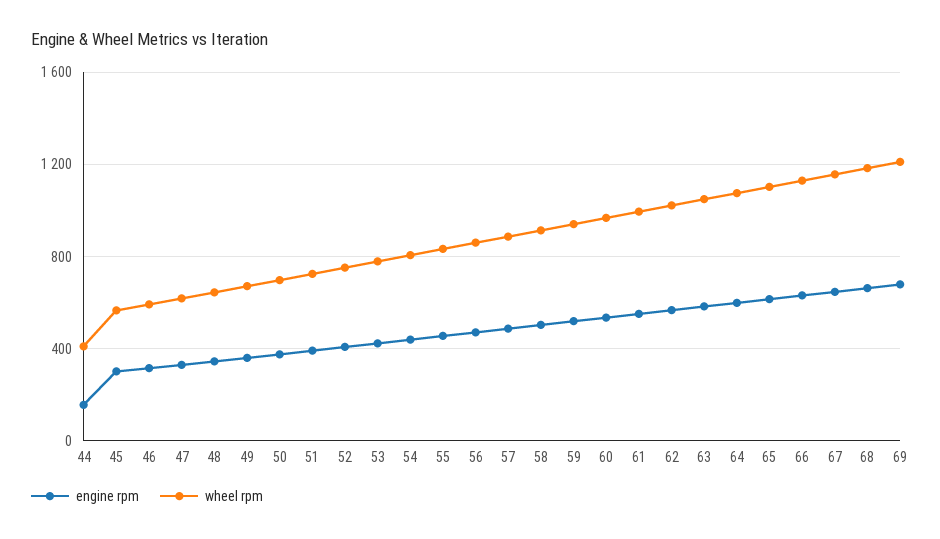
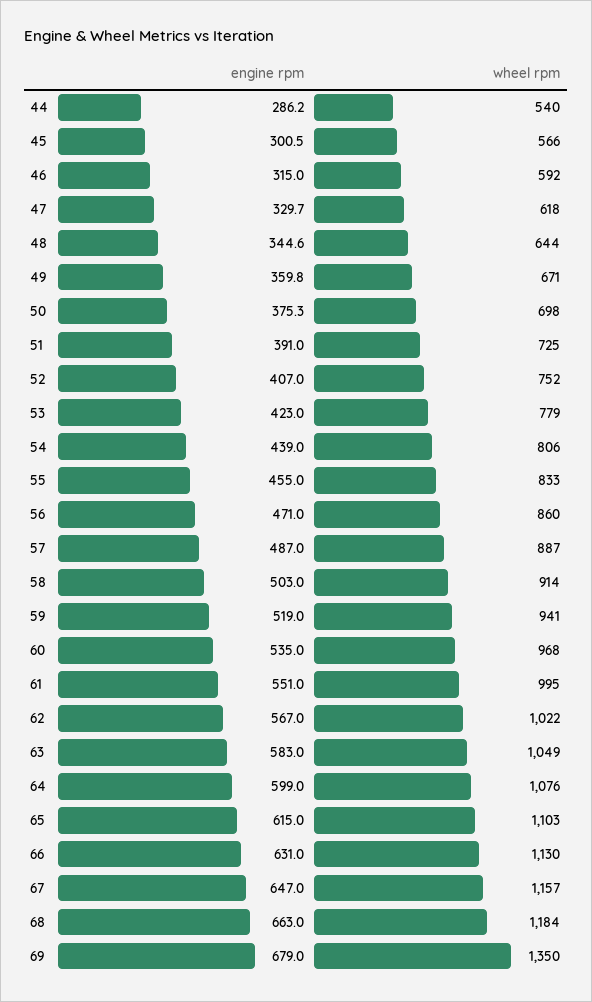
  {
    "engine rpm": {
-     "44": 150,
+     "44": 286.2,
      "45": 300.5,
      "46": 315,
      "47": 329.7,
      "48": 344.6,
      "49": 359.8,
      "50": 375.3,
      "51": 391,
      "52": 407,
      "53": 423,
      "54": 439,
      "55": 455,
      "56": 471,
      "57": 487,
      "58": 503,
      "59": 519,
      "60": 535,
      "61": 551,
      "62": 567,
      "63": 583,
      "64": 599,
      "65": 615,
      "66": 631,
      "67": 647,
      "68": 663,
      "69": 679
    },
    "wheel rpm": {
-     "44": 400,
+     "44": 540,
      "45": 566,
      "46": 592,
      "47": 618,
      "48": 644,
      "49": 671,
      "50": 698,
      "51": 725,
      "52": 752,
      "53": 779,
      "54": 806,
      "55": 833,
      "56": 860,
      "57": 887,
      "58": 914,
      "59": 941,
      "60": 968,
      "61": 995,
      "62": 1022,
      "63": 1049,
      "64": 1076,
      "65": 1103,
      "66": 1130,
      "67": 1157,
      "68": 1184,
-     "69": 1200
+     "69": 1350
    }
  }

